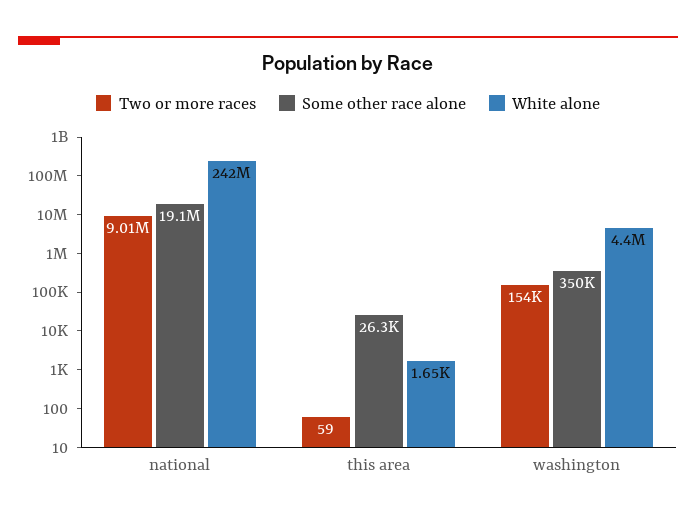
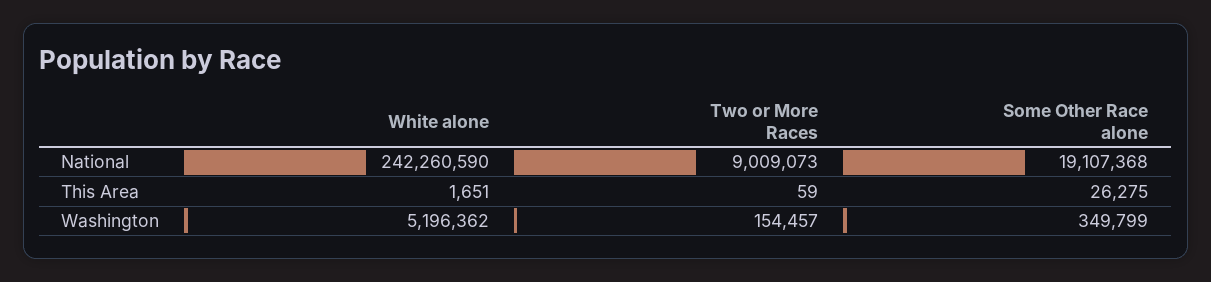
  {
    "Two or more races": {
      "national": 9009073,
      "this area": 59,
      "washington": 154457
    },
    "Some other race alone": {
      "national": 19107368,
      "this area": 26275,
      "washington": 349799
    },
    "White alone": {
      "national": 242260590,
      "this area": 1651,
-     "washington": 4400000
+     "washington": 5196362
    }
  }

